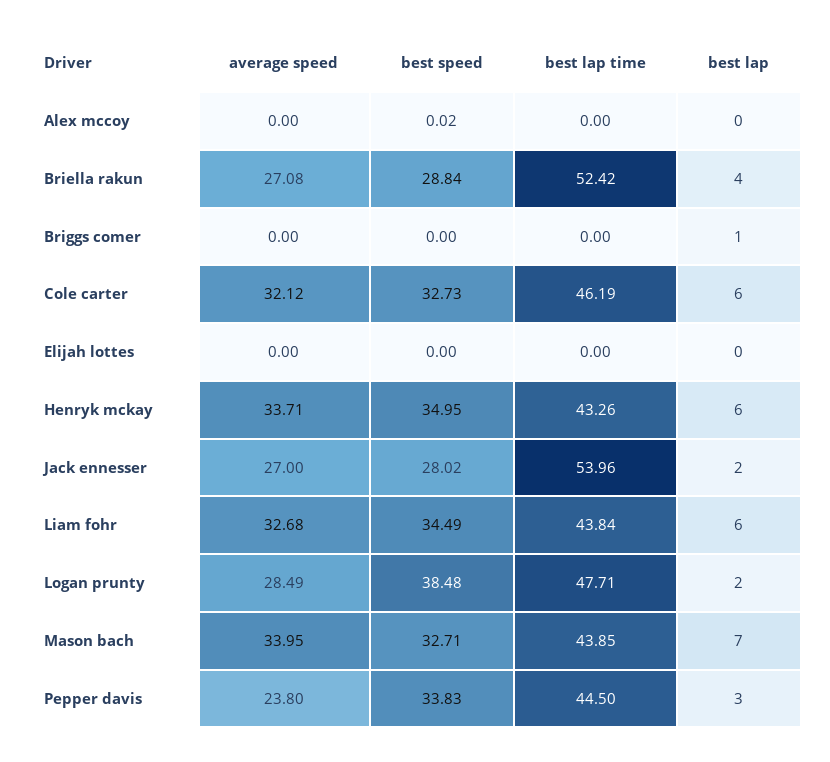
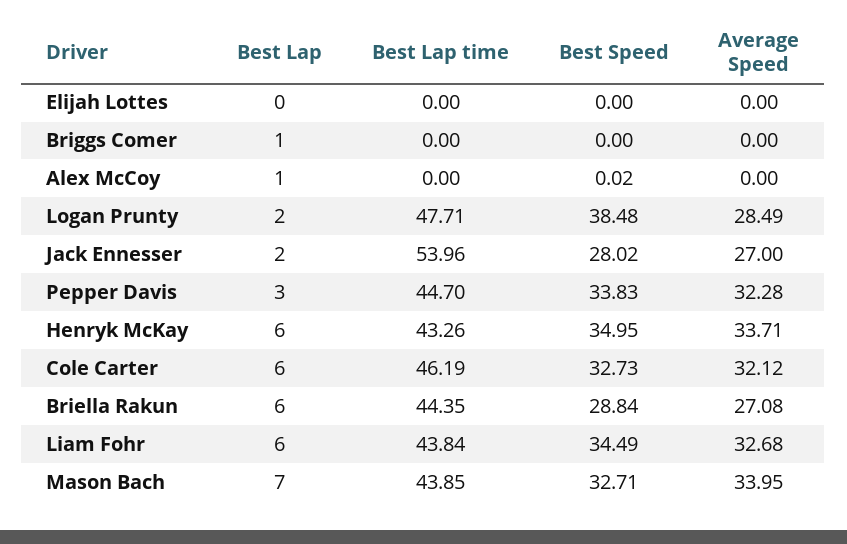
  {
    "average speed": {
      "Alex mccoy": 0,
      "Briella rakun": 27.08,
      "Briggs comer": 0,
      "Cole carter": 32.12,
      "Elijah lottes": 0,
      "Henryk mckay": 33.71,
      "Jack ennesser": 27,
      "Liam fohr": 32.68,
      "Logan prunty": 28.49,
      "Mason bach": 33.95,
-     "Pepper davis": 23.8
+     "Pepper davis": 32.28
    },
    "best speed": {
      "Alex mccoy": 0.02,
      "Briella rakun": 28.84,
      "Briggs comer": 0,
      "Cole carter": 32.73,
      "Elijah lottes": 0,
      "Henryk mckay": 34.95,
      "Jack ennesser": 28.02,
      "Liam fohr": 34.49,
      "Logan prunty": 38.48,
      "Mason bach": 32.71,
      "Pepper davis": 33.83
    },
    "best lap time": {
      "Alex mccoy": 0,
-     "Briella rakun": 52.42,
+     "Briella rakun": 44.35,
      "Briggs comer": 0,
      "Cole carter": 46.19,
      "Elijah lottes": 0,
      "Henryk mckay": 43.26,
      "Jack ennesser": 53.96,
      "Liam fohr": 43.84,
      "Logan prunty": 47.71,
      "Mason bach": 43.85,
-     "Pepper davis": 44.5
+     "Pepper davis": 44.7
    },
    "best lap": {
-     "Alex mccoy": 0,
+     "Alex mccoy": 1,
-     "Briella rakun": 4,
+     "Briella rakun": 6,
      "Briggs comer": 1,
      "Cole carter": 6,
      "Elijah lottes": 0,
      "Henryk mckay": 6,
      "Jack ennesser": 2,
      "Liam fohr": 6,
      "Logan prunty": 2,
      "Mason bach": 7,
      "Pepper davis": 3
    }
  }

